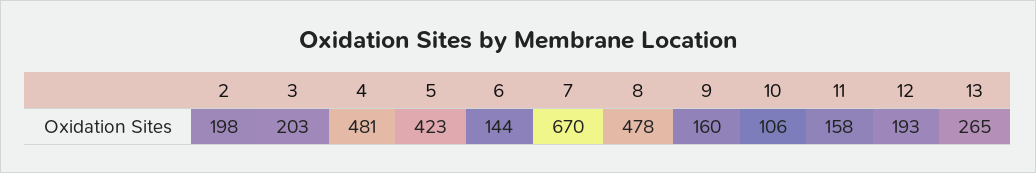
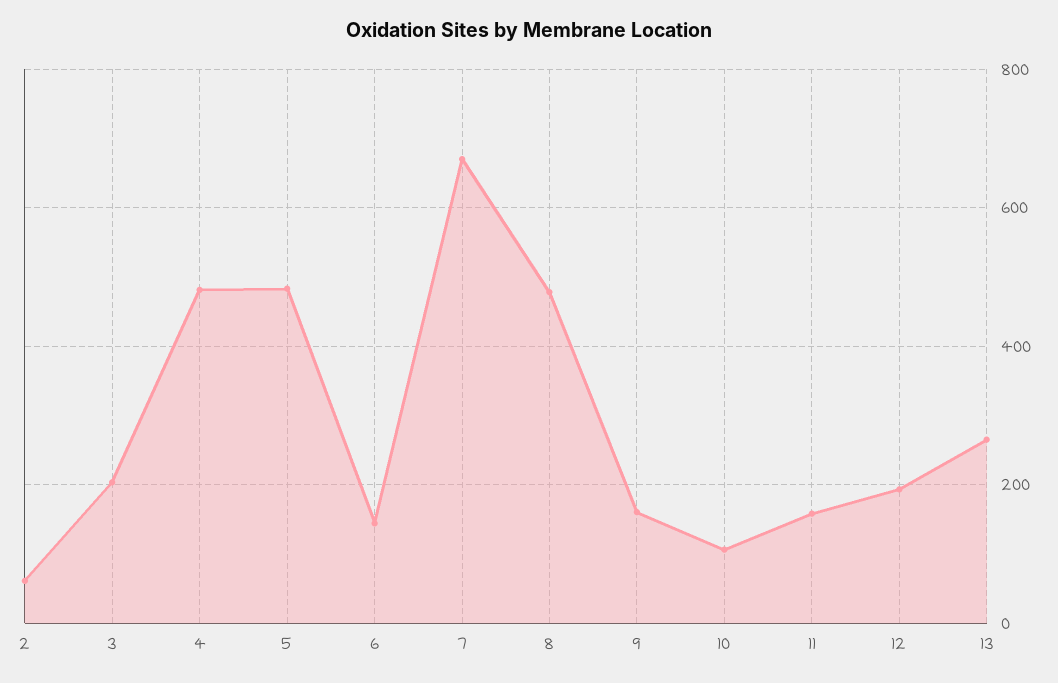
  {
-   "2": 198,
+   "2": 60,
    "3": 203,
    "4": 481,
-   "5": 423,
+   "5": 480,
    "6": 144,
    "7": 670,
    "8": 478,
    "9": 160,
    "10": 106,
    "11": 158,
    "12": 193,
    "13": 265
  }

